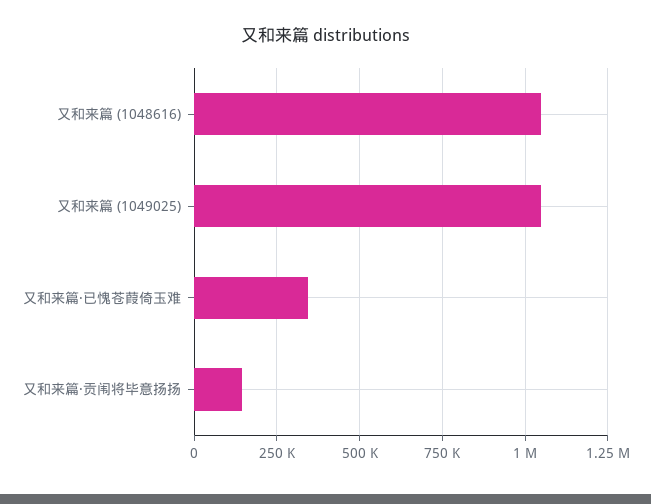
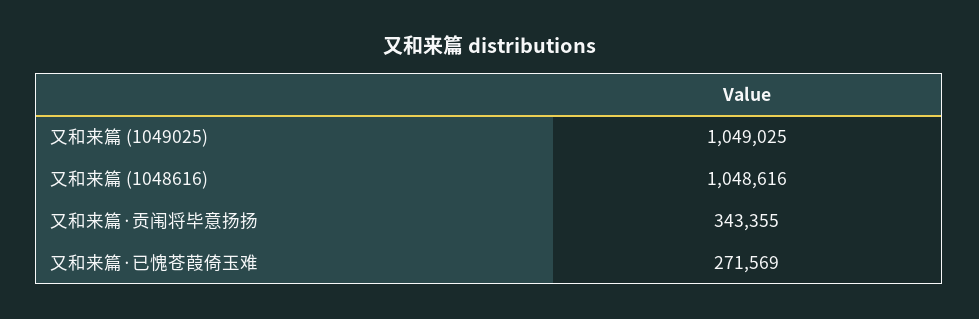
  {
    "又和来篇 (1048616)": 1048616,
    "又和来篇 (1049025)": 1049025,
-   "又和来篇·已愧苍葭倚玉难": 350000,
+   "又和来篇·已愧苍葭倚玉难": 271569,
-   "又和来篇·贡闱将毕意扬扬": 150000
+   "又和来篇·贡闱将毕意扬扬": 343355
  }

